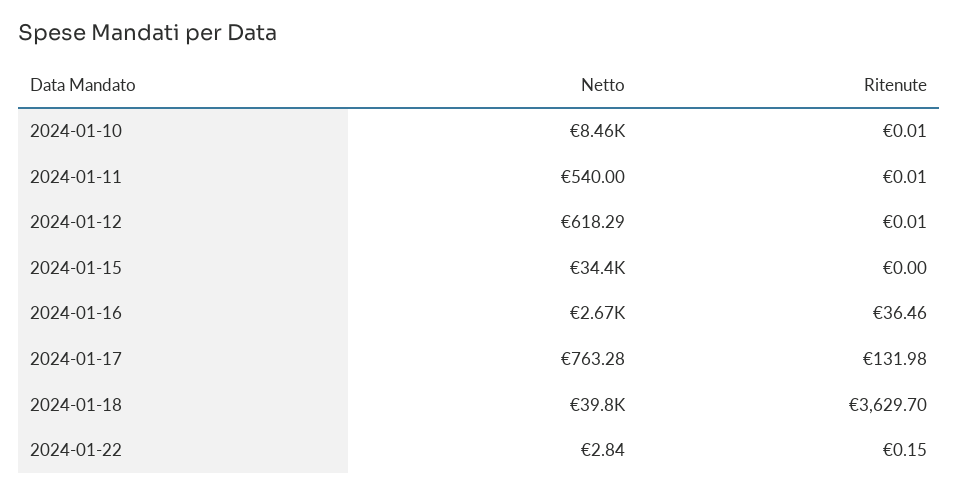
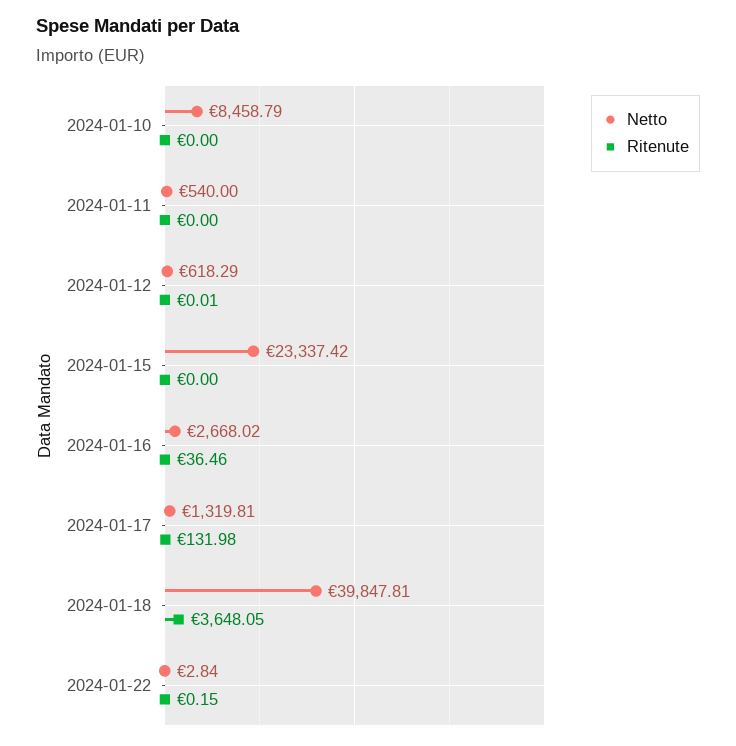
  {
    "Netto": {
      "2024-01-10": 8458.79,
      "2024-01-11": 540,
      "2024-01-12": 618.29,
-     "2024-01-15": 34400,
+     "2024-01-15": 23337.42,
      "2024-01-16": 2668.02,
-     "2024-01-17": 763.28,
+     "2024-01-17": 1319.81,
      "2024-01-18": 39847.81,
      "2024-01-22": 2.84
    },
    "Ritenute": {
-     "2024-01-10": 0.01,
+     "2024-01-10": 0,
-     "2024-01-11": 0.01,
+     "2024-01-11": 0,
      "2024-01-12": 0.01,
      "2024-01-15": 0,
      "2024-01-16": 36.46,
      "2024-01-17": 131.98,
-     "2024-01-18": 3629.7,
+     "2024-01-18": 3648.05,
      "2024-01-22": 0.15
    }
  }

